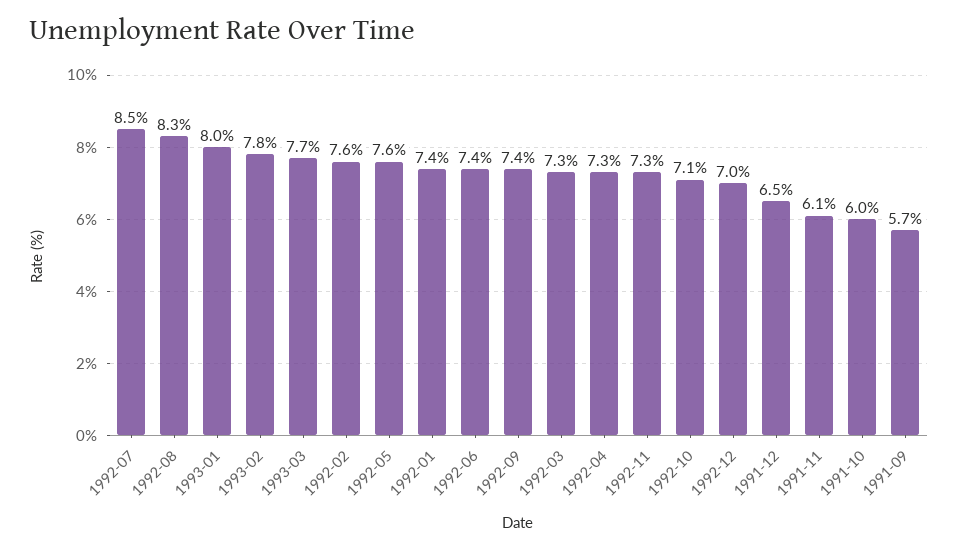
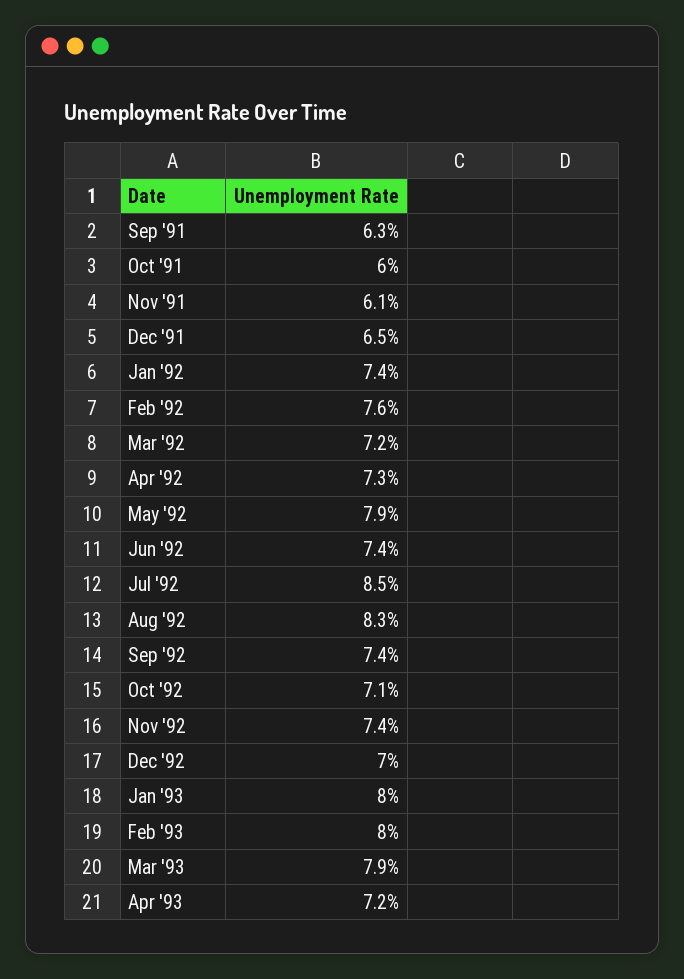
  {
    "1992-07": 8.5,
    "1992-08": 8.3,
    "1993-01": 8,
-   "1993-02": 7.8,
+   "1993-02": 8,
-   "1993-03": 7.7,
+   "1993-03": 7.9,
    "1992-02": 7.6,
-   "1992-05": 7.6,
+   "1992-05": 7.9,
    "1992-01": 7.4,
    "1992-06": 7.4,
    "1992-09": 7.4,
-   "1992-03": 7.3,
+   "1992-03": 7.2,
    "1992-04": 7.3,
-   "1992-11": 7.3,
+   "1992-11": 7.4,
    "1992-10": 7.1,
    "1992-12": 7,
    "1991-12": 6.5,
    "1991-11": 6.1,
    "1991-10": 6,
-   "1991-09": 5.7
+   "1991-09": 6.3,
+   "Apr '93": 7.2
  }

